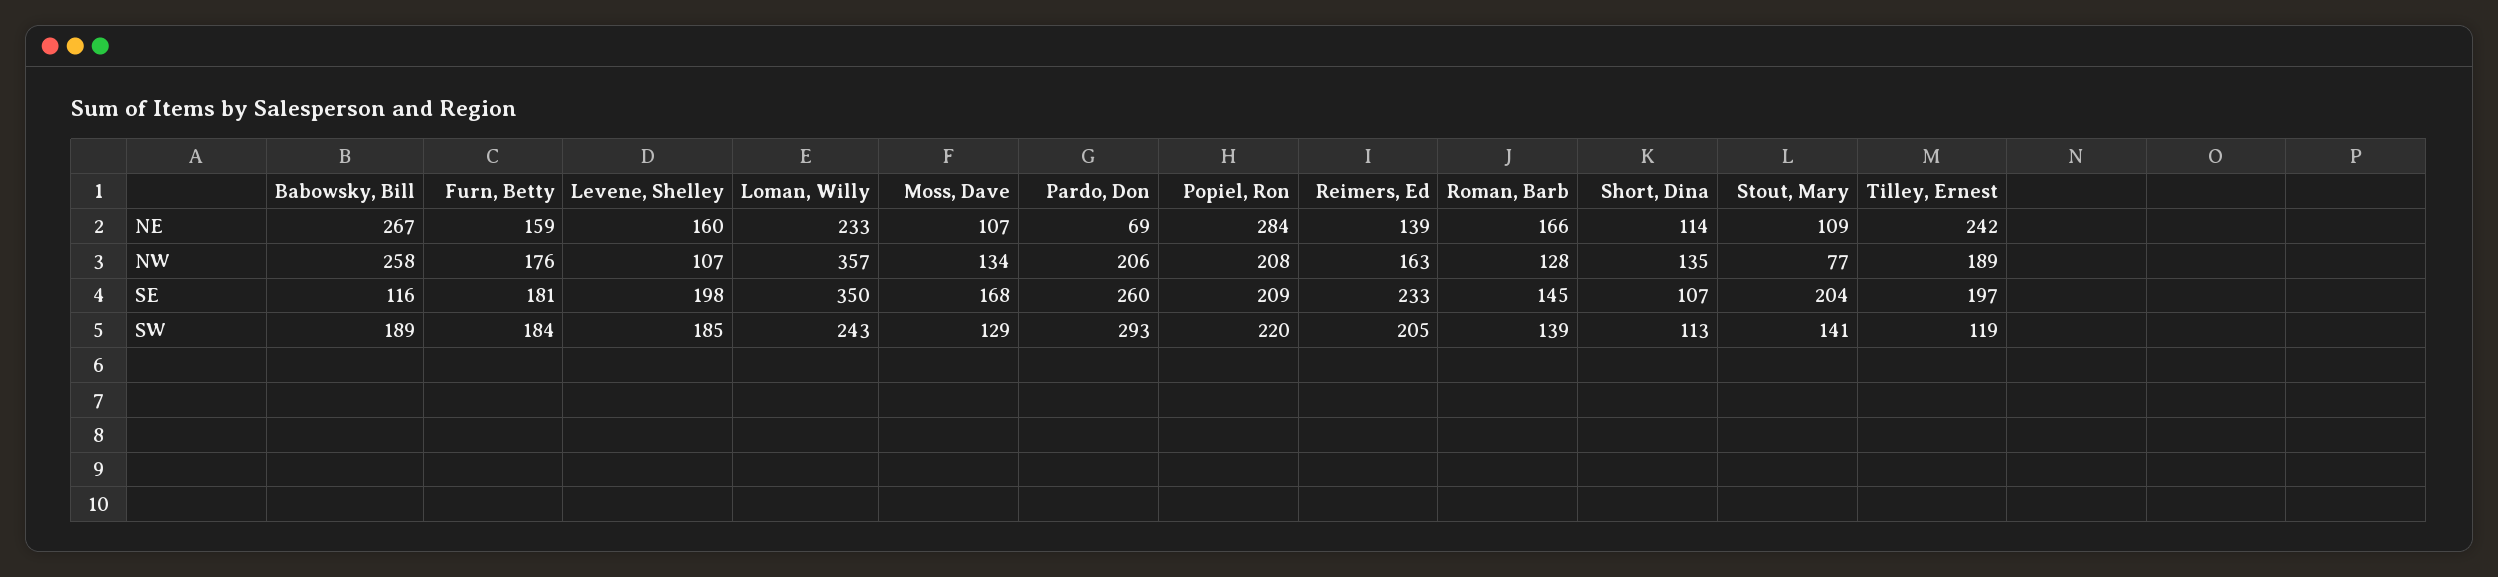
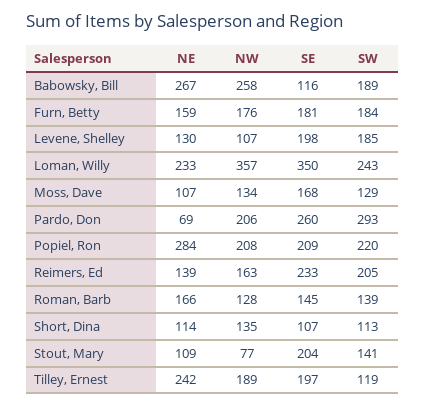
  {
    "Babowsky, Bill": {
      "NE": 267,
      "NW": 258,
      "SE": 116,
      "SW": 189
    },
    "Furn, Betty": {
      "NE": 159,
      "NW": 176,
      "SE": 181,
      "SW": 184
    },
    "Levene, Shelley": {
-     "NE": 160,
+     "NE": 130,
      "NW": 107,
      "SE": 198,
      "SW": 185
    },
    "Loman, Willy": {
      "NE": 233,
      "NW": 357,
      "SE": 350,
      "SW": 243
    },
    "Moss, Dave": {
      "NE": 107,
      "NW": 134,
      "SE": 168,
      "SW": 129
    },
    "Pardo, Don": {
      "NE": 69,
      "NW": 206,
      "SE": 260,
      "SW": 293
    },
    "Popiel, Ron": {
      "NE": 284,
      "NW": 208,
      "SE": 209,
      "SW": 220
    },
    "Reimers, Ed": {
      "NE": 139,
      "NW": 163,
      "SE": 233,
      "SW": 205
    },
    "Roman, Barb": {
      "NE": 166,
      "NW": 128,
      "SE": 145,
      "SW": 139
    },
    "Short, Dina": {
      "NE": 114,
      "NW": 135,
      "SE": 107,
      "SW": 113
    },
    "Stout, Mary": {
      "NE": 109,
      "NW": 77,
      "SE": 204,
      "SW": 141
    },
    "Tilley, Ernest": {
      "NE": 242,
      "NW": 189,
      "SE": 197,
      "SW": 119
    }
  }

